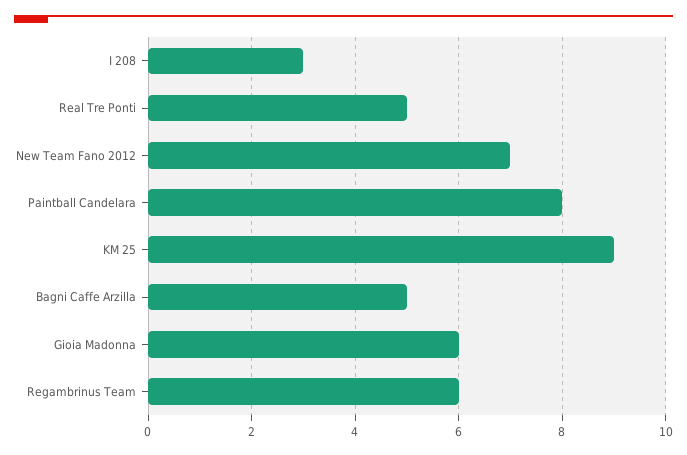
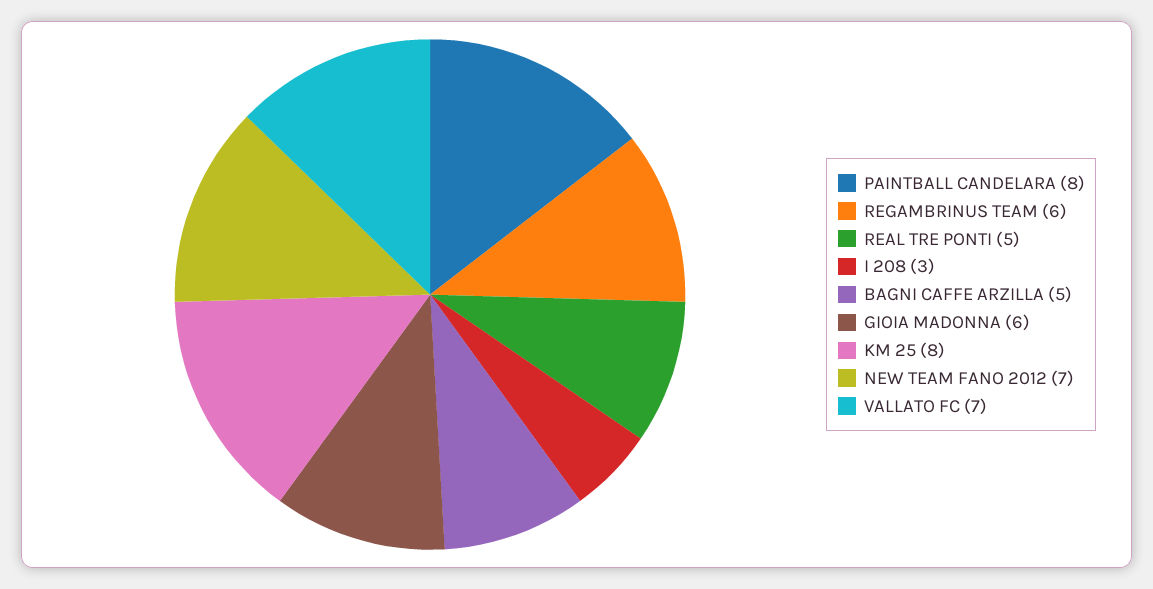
  {
    "I 208": 3,
    "Real Tre Ponti": 5,
    "New Team Fano 2012": 7,
    "Paintball Candelara": 8,
-   "KM 25": 9,
+   "KM 25": 8,
    "Bagni Caffe Arzilla": 5,
    "Gioia Madonna": 6,
-   "Regambrinus Team": 6
+   "Regambrinus Team": 6,
+   "VALLATO FC": 7
  }

